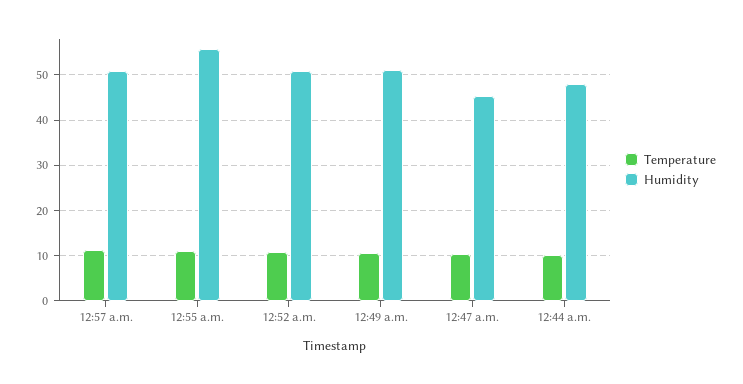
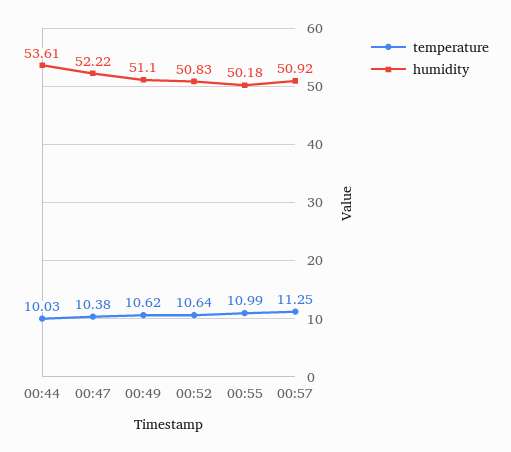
  {
    "Temperature": {
      "12:57 a.m.": 11.25,
      "12:55 a.m.": 10.99,
      "12:52 a.m.": 10.64,
      "12:49 a.m.": 10.62,
      "12:47 a.m.": 10.38,
      "12:44 a.m.": 10.03
    },
    "Humidity": {
      "12:57 a.m.": 50.92,
-     "12:55 a.m.": 56,
+     "12:55 a.m.": 50.18,
      "12:52 a.m.": 50.83,
      "12:49 a.m.": 51.1,
-     "12:47 a.m.": 46,
+     "12:47 a.m.": 52.22,
-     "12:44 a.m.": 48
+     "12:44 a.m.": 53.61
    }
  }

